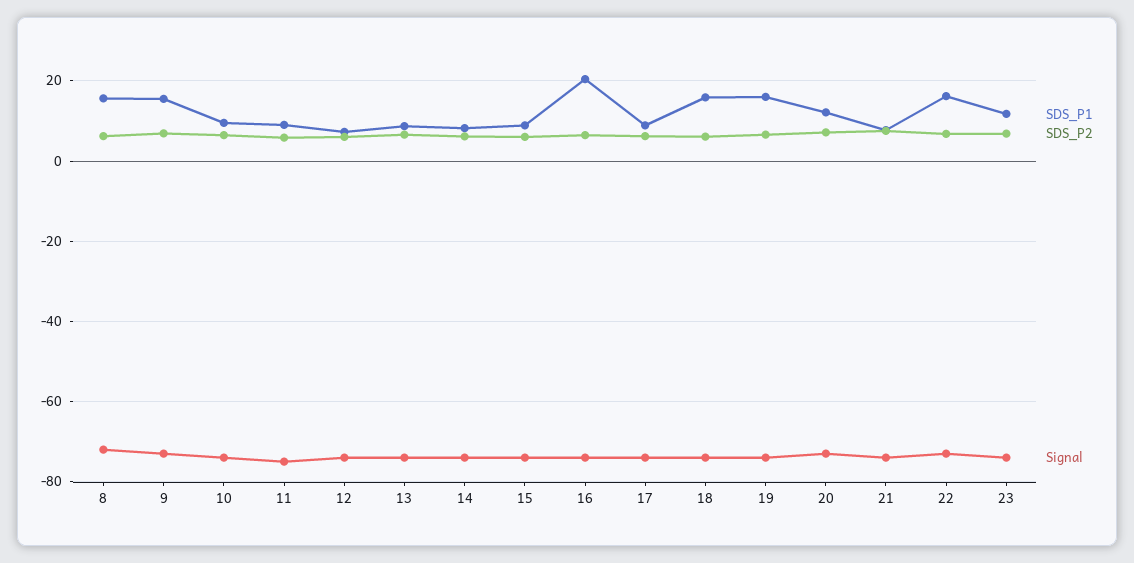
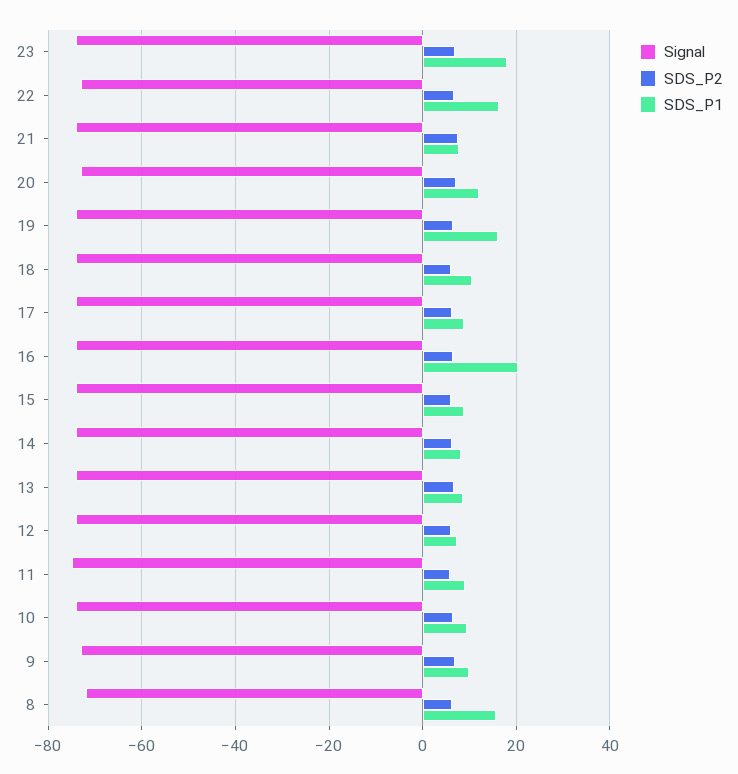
  {
    "SDS_P1": {
      "8": 16,
-     "9": 16,
+     "9": 10,
      "10": 10,
      "11": 10,
      "12": 8,
      "13": 8,
      "14": 8,
      "15": 8,
      "16": 20,
      "17": 8,
-     "18": 16,
+     "18": 10,
      "19": 16,
      "20": 12,
      "21": 8,
      "22": 16,
-     "23": 12
+     "23": 18
    },
    "SDS_P2": {
      "8": 6,
      "9": 6,
      "10": 6,
      "11": 6,
      "12": 6,
      "13": 6,
      "14": 6,
      "15": 6,
      "16": 6,
      "17": 6,
      "18": 6,
      "19": 6,
      "20": 8,
      "21": 8,
      "22": 6,
      "23": 6
    },
    "Signal": {
      "8": -72,
      "9": -74,
      "10": -74,
      "11": -76,
      "12": -74,
      "13": -74,
      "14": -74,
      "15": -74,
      "16": -74,
      "17": -74,
      "18": -74,
      "19": -74,
      "20": -74,
      "21": -74,
      "22": -74,
      "23": -74
    }
  }

